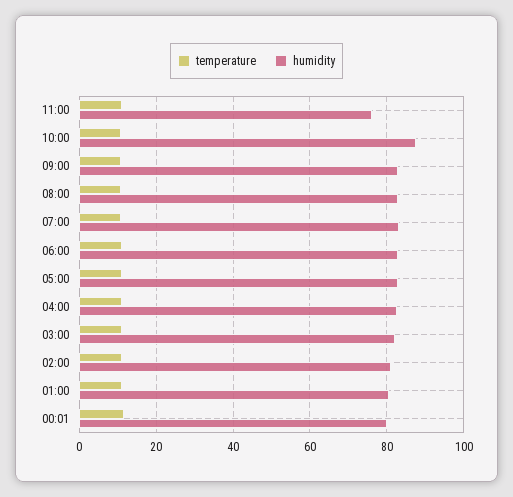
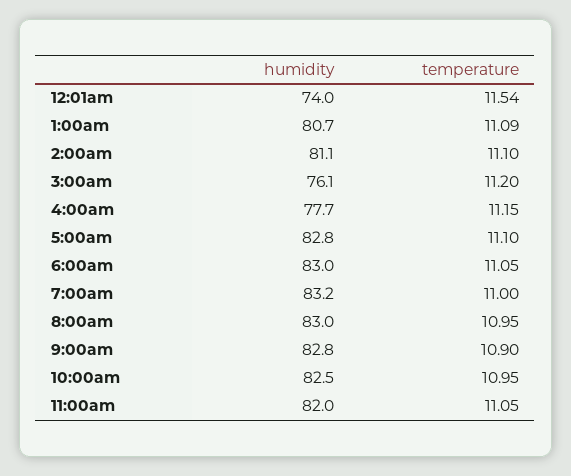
  {
    "temperature": {
      "11:00": 11.05,
      "10:00": 10.95,
      "09:00": 10.9,
      "08:00": 10.95,
      "07:00": 11,
      "06:00": 11.05,
      "05:00": 11.1,
      "04:00": 11.15,
      "03:00": 11.2,
      "02:00": 11.1,
      "01:00": 11.09,
      "00:01": 11.54
    },
    "humidity": {
-     "11:00": 76,
+     "11:00": 82,
-     "10:00": 88,
+     "10:00": 82.5,
      "09:00": 82.8,
      "08:00": 83,
      "07:00": 83.2,
      "06:00": 83,
      "05:00": 82.8,
-     "04:00": 82,
+     "04:00": 77.7,
-     "03:00": 82,
+     "03:00": 76.1,
      "02:00": 81.1,
      "01:00": 80.7,
-     "00:01": 80
+     "00:01": 74
    }
  }

